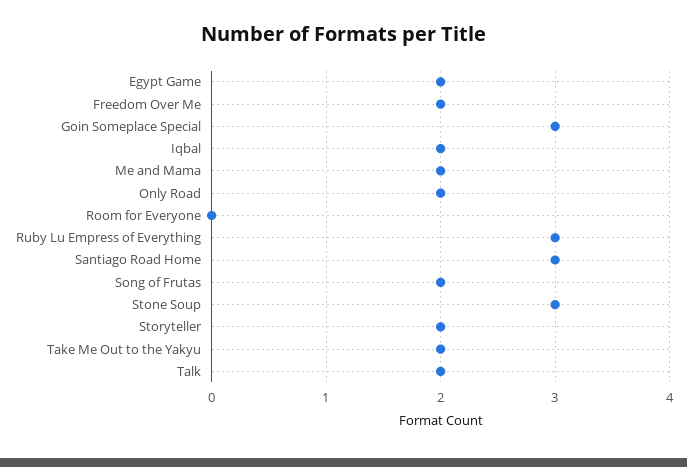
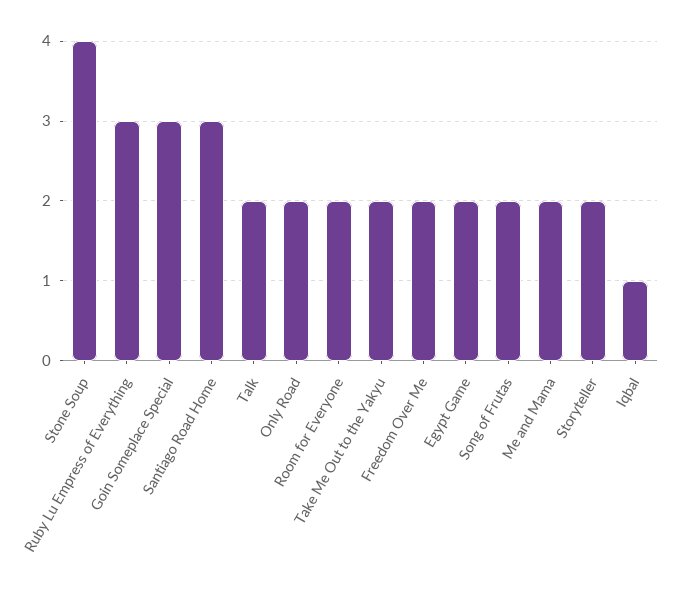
  {
    "Egypt Game": 2,
    "Freedom Over Me": 2,
    "Goin Someplace Special": 3,
-   "Iqbal": 2,
+   "Iqbal": 1,
    "Me and Mama": 2,
    "Only Road": 2,
-   "Room for Everyone": 0,
+   "Room for Everyone": 2,
    "Ruby Lu Empress of Everything": 3,
    "Santiago Road Home": 3,
    "Song of Frutas": 2,
-   "Stone Soup": 3,
+   "Stone Soup": 4,
    "Storyteller": 2,
    "Take Me Out to the Yakyu": 2,
    "Talk": 2
  }

